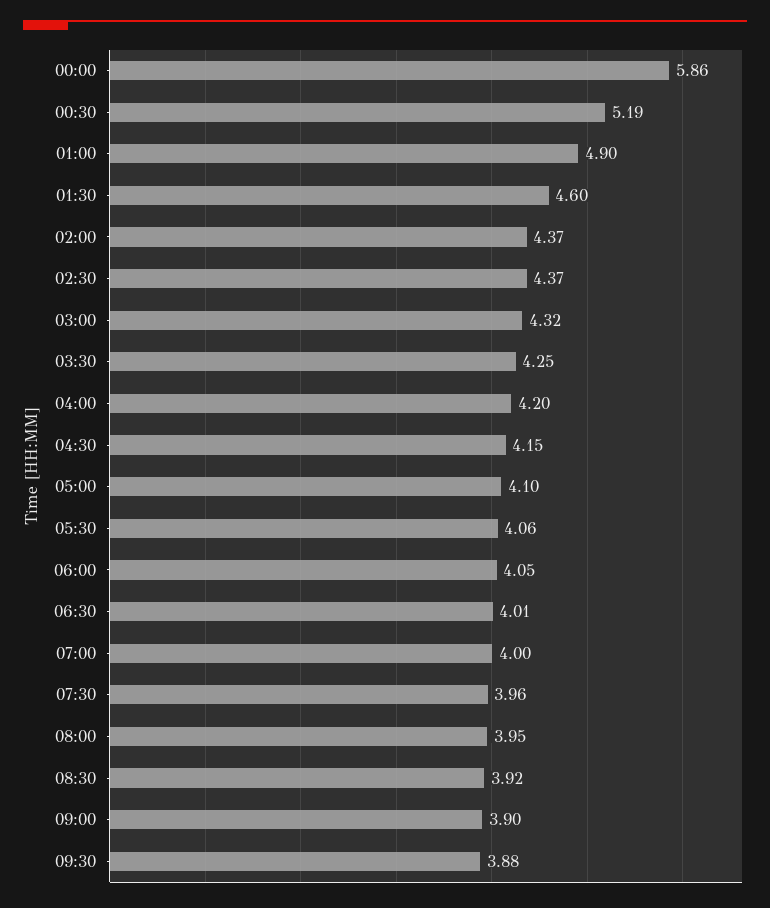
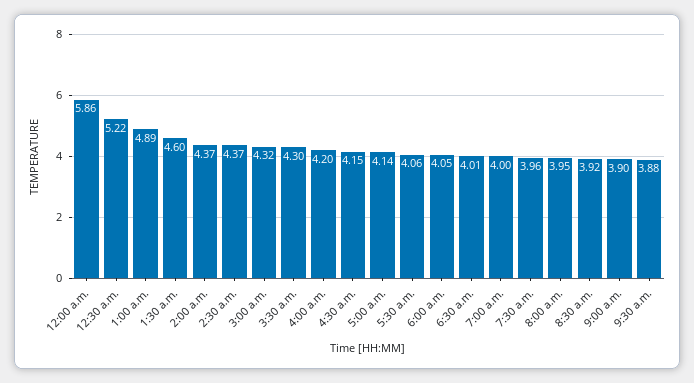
  {
    "00:00": 5.86,
-   "00:30": 5.19,
+   "00:30": 5.22,
-   "01:00": 4.9,
+   "01:00": 4.89,
    "01:30": 4.6,
    "02:00": 4.37,
    "02:30": 4.37,
    "03:00": 4.32,
-   "03:30": 4.25,
+   "03:30": 4.3,
    "04:00": 4.2,
    "04:30": 4.15,
-   "05:00": 4.1,
+   "05:00": 4.14,
    "05:30": 4.06,
    "06:00": 4.05,
    "06:30": 4.01,
    "07:00": 4,
    "07:30": 3.96,
    "08:00": 3.95,
    "08:30": 3.92,
    "09:00": 3.9,
    "09:30": 3.88
  }

